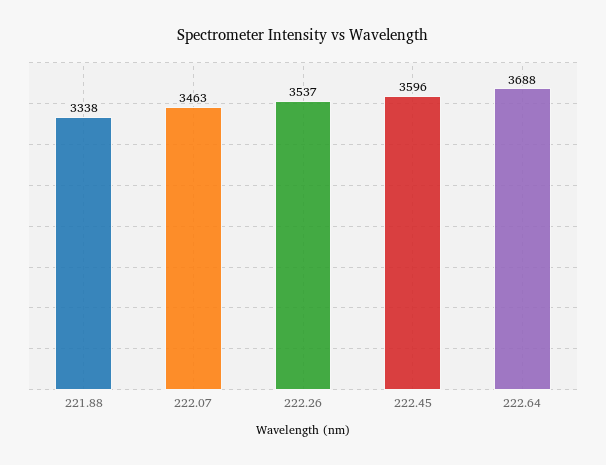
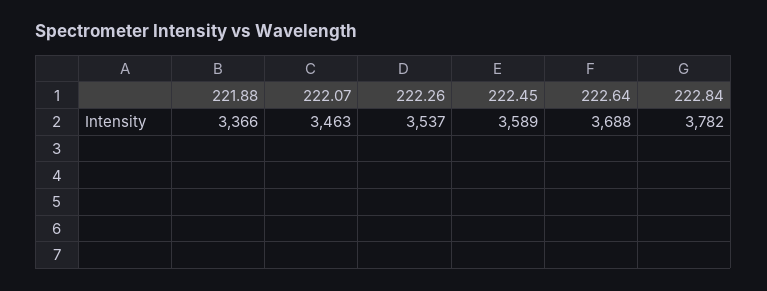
  {
-   "221.88": 3338,
+   "221.88": 3366,
    "222.07": 3463,
    "222.26": 3537,
-   "222.45": 3596,
+   "222.45": 3589,
-   "222.64": 3688
+   "222.64": 3688,
+   "222.84": 3782
  }

